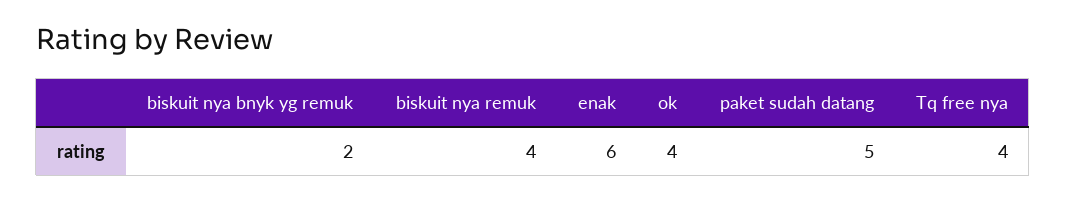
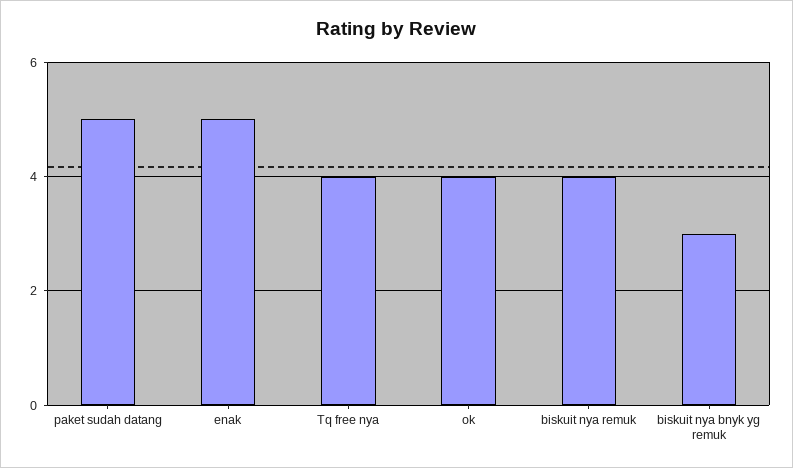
  {
-   "biskuit nya bnyk yg remuk": 2,
+   "biskuit nya bnyk yg remuk": 3,
    "biskuit nya remuk": 4,
-   "enak": 6,
+   "enak": 5,
    "ok": 4,
    "paket sudah datang": 5,
    "Tq free nya": 4
  }

